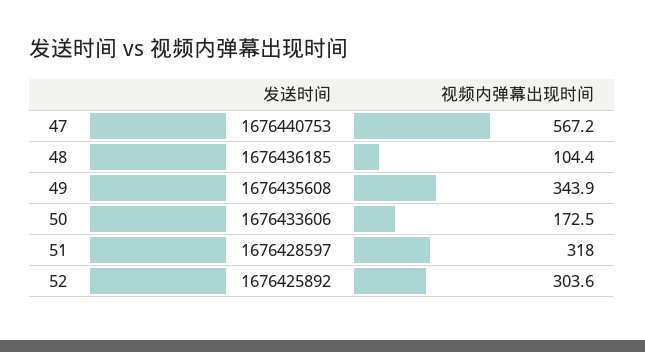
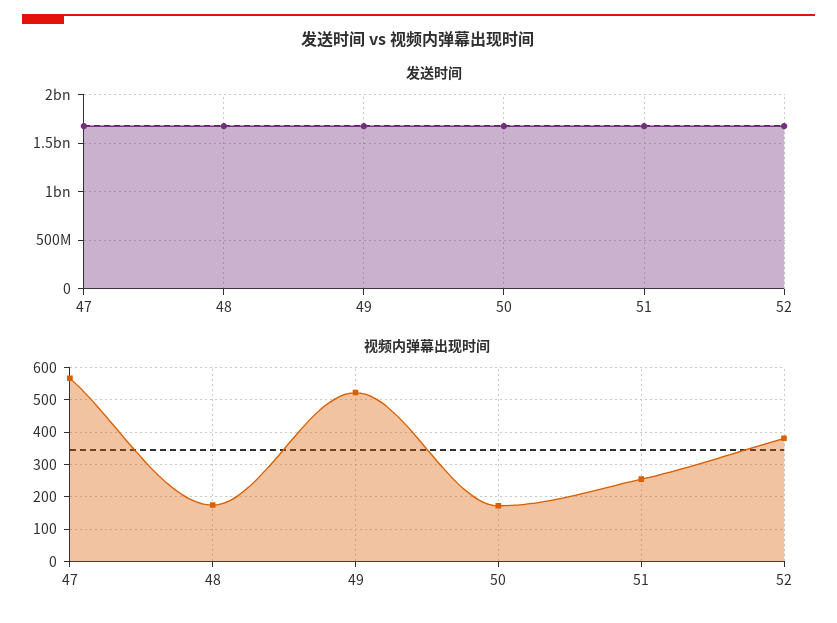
  {
    "发送时间": {
      "47": 1676440753,
      "48": 1676436185,
      "49": 1676435608,
      "50": 1676433606,
      "51": 1676428597,
      "52": 1676425892
    },
    "视频内弹幕出现时间": {
      "47": 567.2,
-     "48": 104.4,
+     "48": 180,
-     "49": 343.9,
+     "49": 520,
      "50": 172.5,
-     "51": 318,
+     "51": 260,
-     "52": 303.6
+     "52": 380
    }
  }

